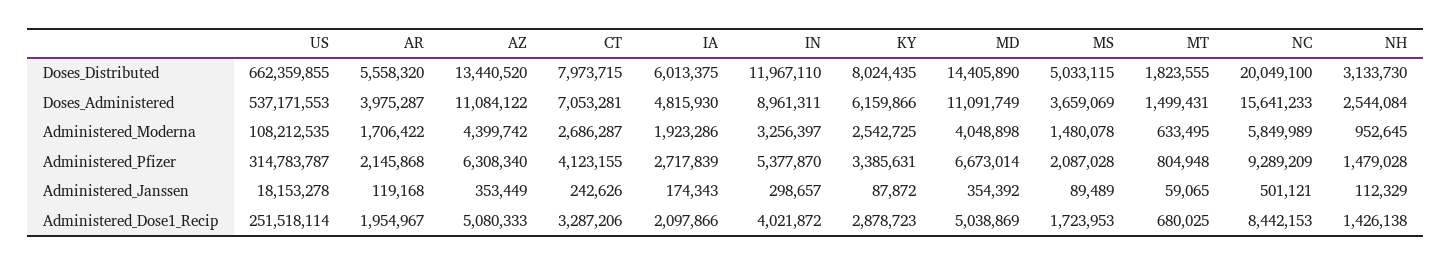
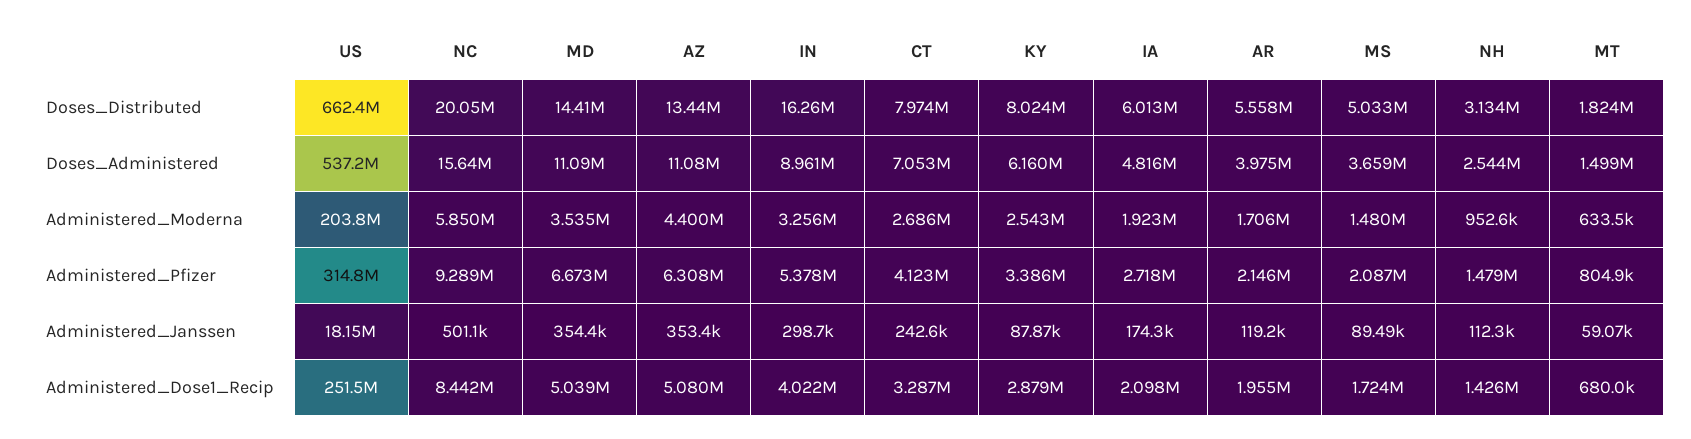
  {
    "US": {
      "Doses_Distributed": 662359855,
      "Doses_Administered": 537171553,
-     "Administered_Moderna": 108212535,
+     "Administered_Moderna": 203800000,
      "Administered_Pfizer": 314783787,
      "Administered_Janssen": 18153278,
      "Administered_Dose1_Recip": 251518114
    },
    "AR": {
      "Doses_Distributed": 5558320,
      "Doses_Administered": 3975287,
      "Administered_Moderna": 1706422,
      "Administered_Pfizer": 2145868,
      "Administered_Janssen": 119168,
      "Administered_Dose1_Recip": 1954967
    },
    "AZ": {
      "Doses_Distributed": 13440520,
      "Doses_Administered": 11084122,
      "Administered_Moderna": 4399742,
      "Administered_Pfizer": 6308340,
      "Administered_Janssen": 353449,
      "Administered_Dose1_Recip": 5080333
    },
    "CT": {
      "Doses_Distributed": 7973715,
      "Doses_Administered": 7053281,
      "Administered_Moderna": 2686287,
      "Administered_Pfizer": 4123155,
      "Administered_Janssen": 242626,
      "Administered_Dose1_Recip": 3287206
    },
    "IA": {
      "Doses_Distributed": 6013375,
      "Doses_Administered": 4815930,
      "Administered_Moderna": 1923286,
      "Administered_Pfizer": 2717839,
      "Administered_Janssen": 174343,
      "Administered_Dose1_Recip": 2097866
    },
    "IN": {
-     "Doses_Distributed": 11967110,
+     "Doses_Distributed": 16260000,
      "Doses_Administered": 8961311,
      "Administered_Moderna": 3256397,
      "Administered_Pfizer": 5377870,
      "Administered_Janssen": 298657,
      "Administered_Dose1_Recip": 4021872
    },
    "KY": {
      "Doses_Distributed": 8024435,
      "Doses_Administered": 6159866,
      "Administered_Moderna": 2542725,
      "Administered_Pfizer": 3385631,
      "Administered_Janssen": 87872,
      "Administered_Dose1_Recip": 2878723
    },
    "MD": {
      "Doses_Distributed": 14405890,
      "Doses_Administered": 11091749,
-     "Administered_Moderna": 4048898,
+     "Administered_Moderna": 3535000,
      "Administered_Pfizer": 6673014,
      "Administered_Janssen": 354392,
      "Administered_Dose1_Recip": 5038869
    },
    "MS": {
      "Doses_Distributed": 5033115,
      "Doses_Administered": 3659069,
      "Administered_Moderna": 1480078,
      "Administered_Pfizer": 2087028,
      "Administered_Janssen": 89489,
      "Administered_Dose1_Recip": 1723953
    },
    "MT": {
      "Doses_Distributed": 1823555,
      "Doses_Administered": 1499431,
      "Administered_Moderna": 633495,
      "Administered_Pfizer": 804948,
      "Administered_Janssen": 59065,
      "Administered_Dose1_Recip": 680025
    },
    "NC": {
      "Doses_Distributed": 20049100,
      "Doses_Administered": 15641233,
      "Administered_Moderna": 5849989,
      "Administered_Pfizer": 9289209,
      "Administered_Janssen": 501121,
      "Administered_Dose1_Recip": 8442153
    },
    "NH": {
      "Doses_Distributed": 3133730,
      "Doses_Administered": 2544084,
      "Administered_Moderna": 952645,
      "Administered_Pfizer": 1479028,
      "Administered_Janssen": 112329,
      "Administered_Dose1_Recip": 1426138
    }
  }

